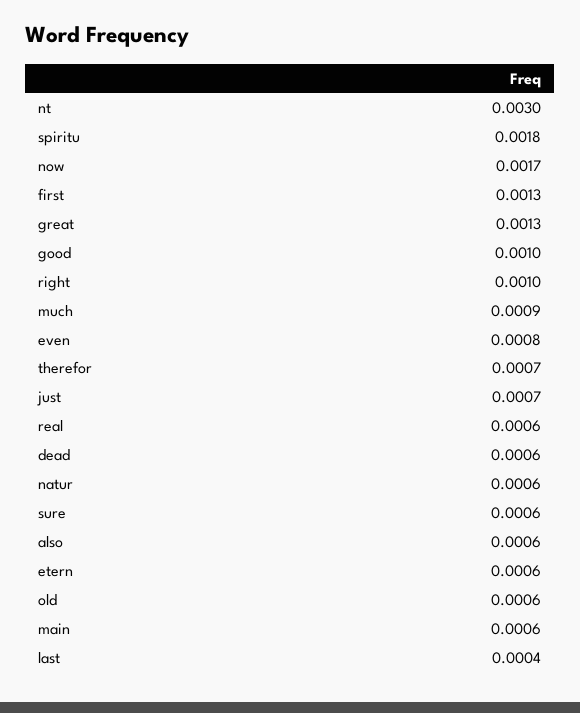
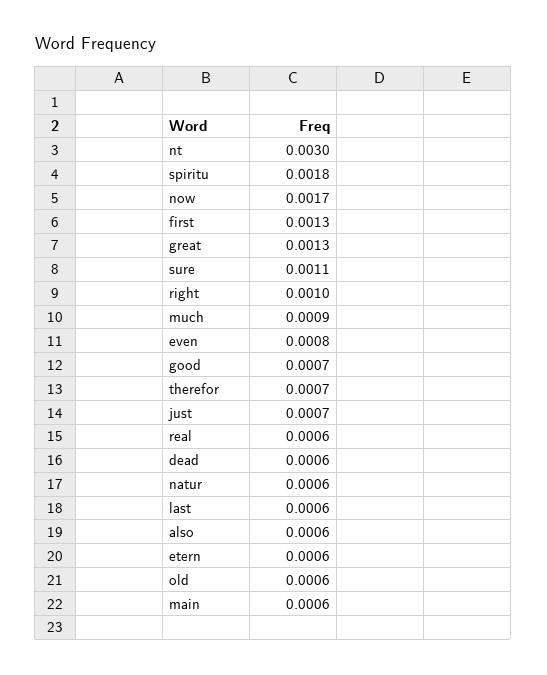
  {
    "nt": 0.003,
    "spiritu": 0.0018,
    "now": 0.0017,
    "first": 0.0013,
    "great": 0.0013,
-   "good": 0.001,
+   "good": 0.0007,
    "right": 0.001,
    "much": 0.0009,
    "even": 0.0008,
    "therefor": 0.0007,
    "just": 0.0007,
    "real": 0.0006,
    "dead": 0.0006,
    "natur": 0.0006,
-   "sure": 0.0006,
+   "sure": 0.0011,
    "also": 0.0006,
    "etern": 0.0006,
    "old": 0.0006,
    "main": 0.0006,
-   "last": 0.0004
+   "last": 0.0006
  }

